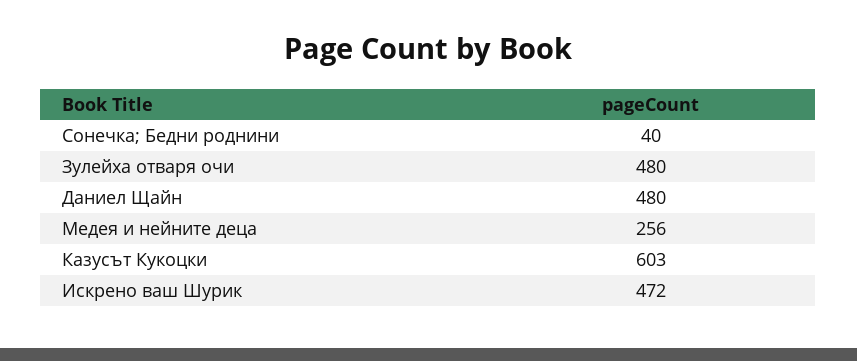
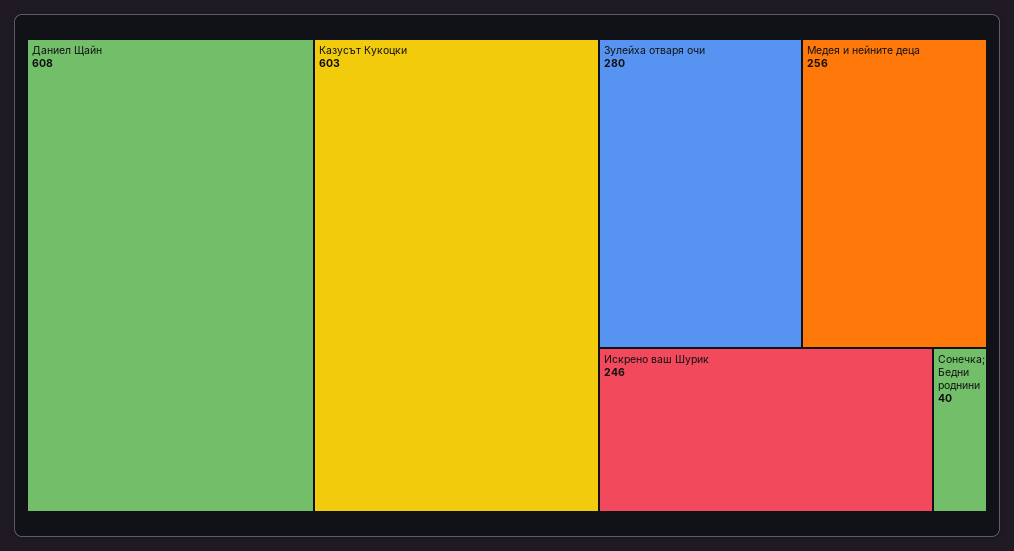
  {
    "Сонечка; Бедни роднини": 40,
-   "Зулейха отваря очи": 480,
+   "Зулейха отваря очи": 280,
-   "Даниел Щайн": 480,
+   "Даниел Щайн": 608,
    "Медея и нейните деца": 256,
    "Казусът Кукоцки": 603,
-   "Искрено ваш Шурик": 472
+   "Искрено ваш Шурик": 246
  }

